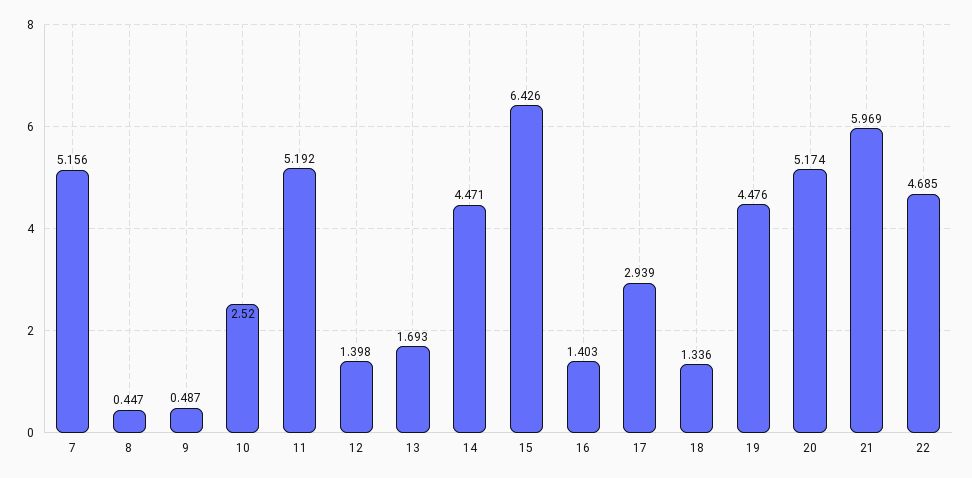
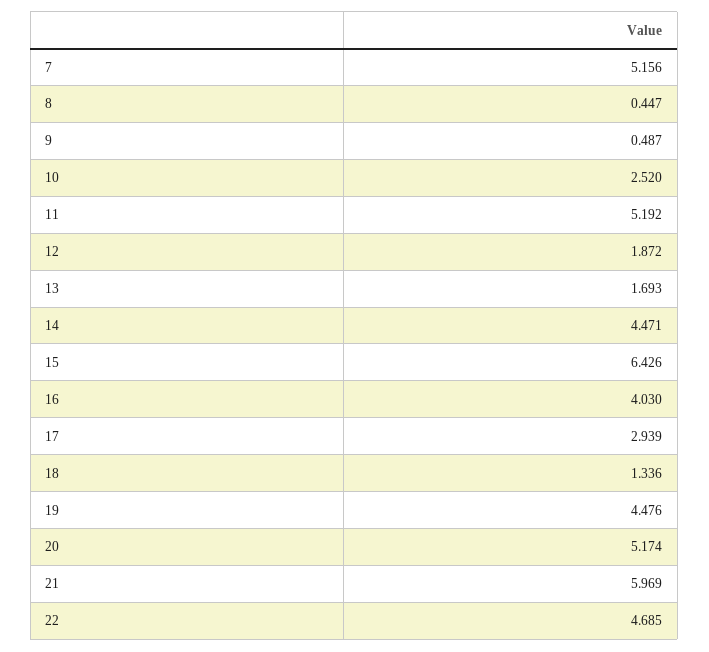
  {
    "7": 5.156,
    "8": 0.447,
    "9": 0.487,
    "10": 2.52,
    "11": 5.192,
-   "12": 1.398,
+   "12": 1.872,
    "13": 1.693,
    "14": 4.471,
    "15": 6.426,
-   "16": 1.403,
+   "16": 4.03,
    "17": 2.939,
    "18": 1.336,
    "19": 4.476,
    "20": 5.174,
    "21": 5.969,
    "22": 4.685
  }

